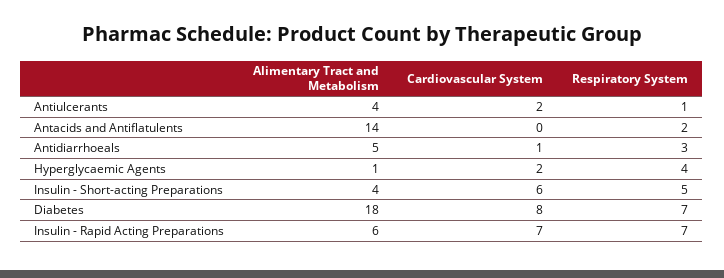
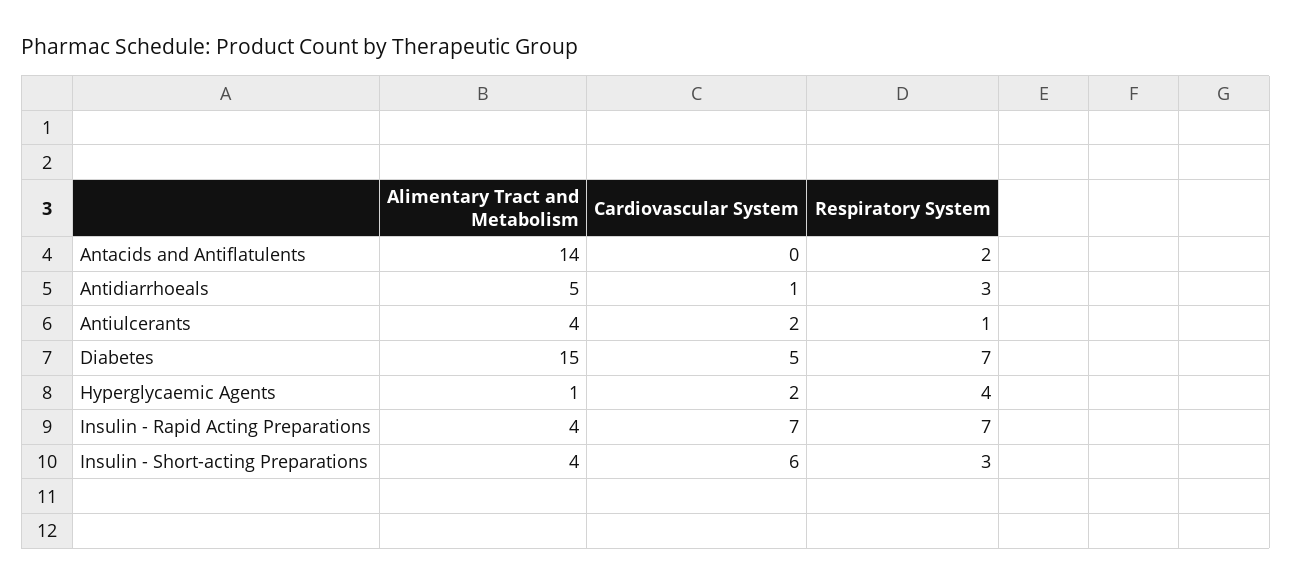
  {
    "Alimentary Tract and Metabolism": {
      "Antiulcerants": 4,
      "Antacids and Antiflatulents": 14,
      "Antidiarrhoeals": 5,
      "Hyperglycaemic Agents": 1,
      "Insulin - Short-acting Preparations": 4,
-     "Diabetes": 18,
+     "Diabetes": 15,
-     "Insulin - Rapid Acting Preparations": 6
+     "Insulin - Rapid Acting Preparations": 4
    },
    "Cardiovascular System": {
      "Antiulcerants": 2,
      "Antacids and Antiflatulents": 0,
      "Antidiarrhoeals": 1,
      "Hyperglycaemic Agents": 2,
      "Insulin - Short-acting Preparations": 6,
-     "Diabetes": 8,
+     "Diabetes": 5,
      "Insulin - Rapid Acting Preparations": 7
    },
    "Respiratory System": {
      "Antiulcerants": 1,
      "Antacids and Antiflatulents": 2,
      "Antidiarrhoeals": 3,
      "Hyperglycaemic Agents": 4,
-     "Insulin - Short-acting Preparations": 5,
+     "Insulin - Short-acting Preparations": 3,
      "Diabetes": 7,
      "Insulin - Rapid Acting Preparations": 7
    }
  }

